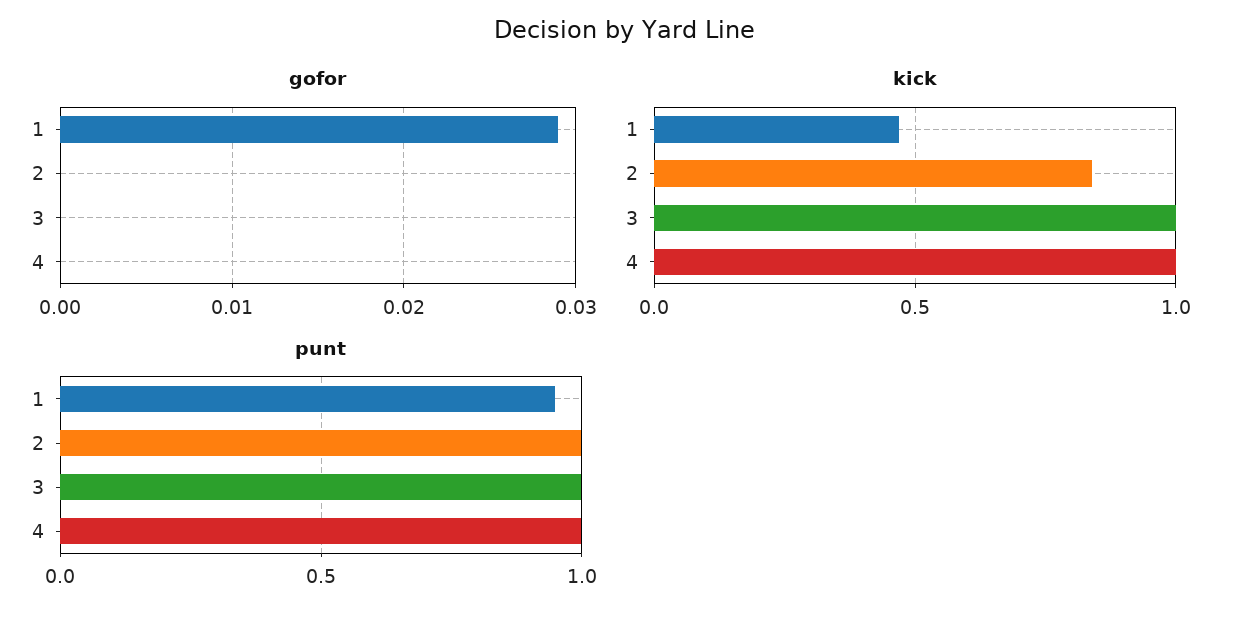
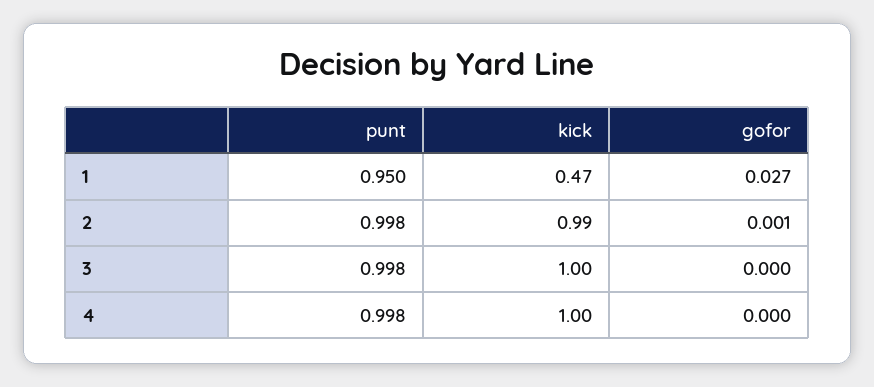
  {
    "gofor": {
-     "1": 0.029,
+     "1": 0.027,
-     "2": 0,
+     "2": 0.001,
      "3": 0,
      "4": 0
    },
    "kick": {
      "1": 0.47,
-     "2": 0.85,
+     "2": 0.99,
      "3": 1,
      "4": 1
    },
    "punt": {
      "1": 0.95,
      "2": 0.998,
      "3": 0.998,
      "4": 0.998
    }
  }

